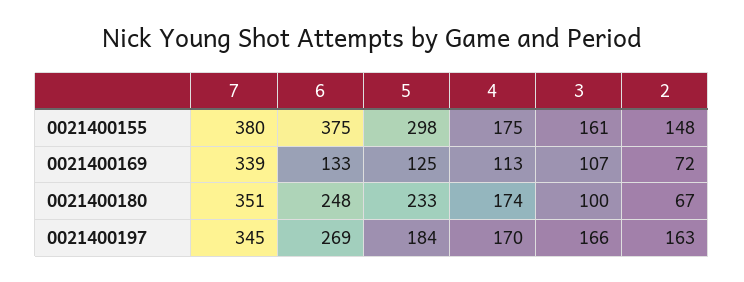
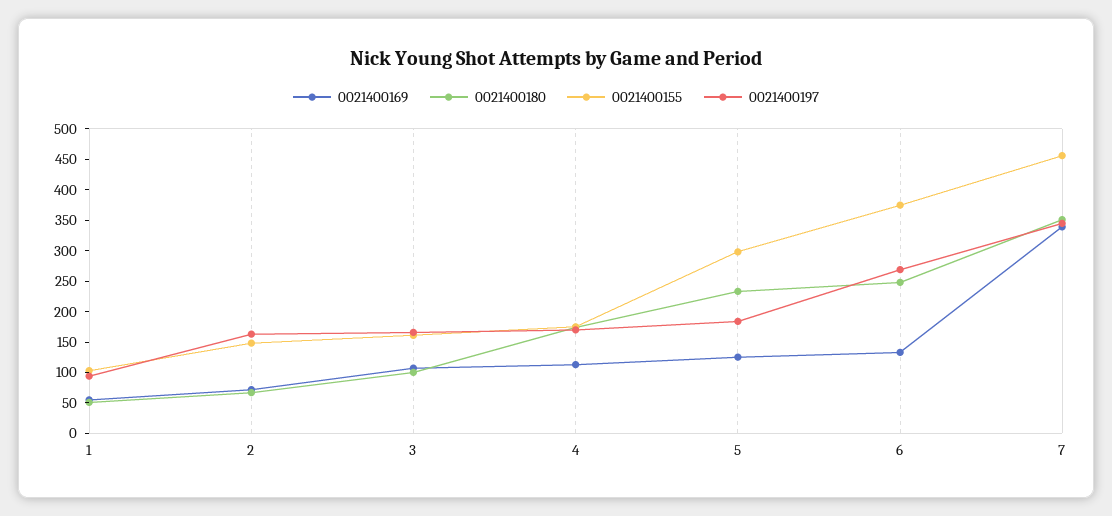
  {
    "0021400155": {
-     "7": 380,
+     "7": 450,
      "6": 375,
      "5": 298,
      "4": 175,
      "3": 161,
-     "2": 148
+     "2": 148,
+     "1": 100
    },
    "0021400169": {
      "7": 339,
      "6": 133,
      "5": 125,
      "4": 113,
      "3": 107,
-     "2": 72
+     "2": 72,
+     "1": 50
    },
    "0021400180": {
      "7": 351,
      "6": 248,
      "5": 233,
      "4": 174,
      "3": 100,
-     "2": 67
+     "2": 67,
+     "1": 50
    },
    "0021400197": {
      "7": 345,
      "6": 269,
      "5": 184,
      "4": 170,
      "3": 166,
-     "2": 163
+     "2": 163,
+     "1": 100
    }
  }

